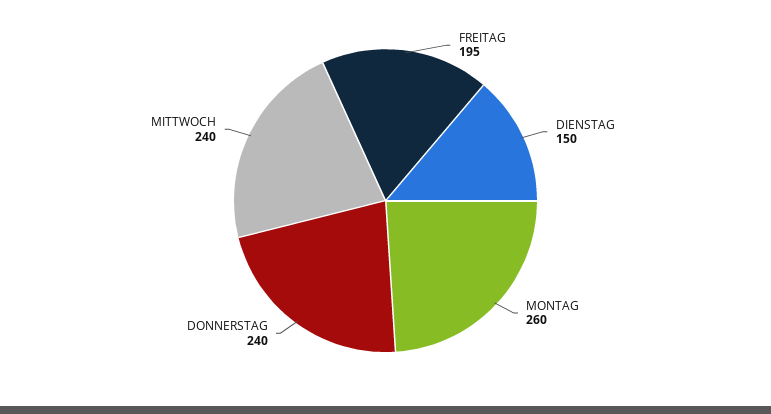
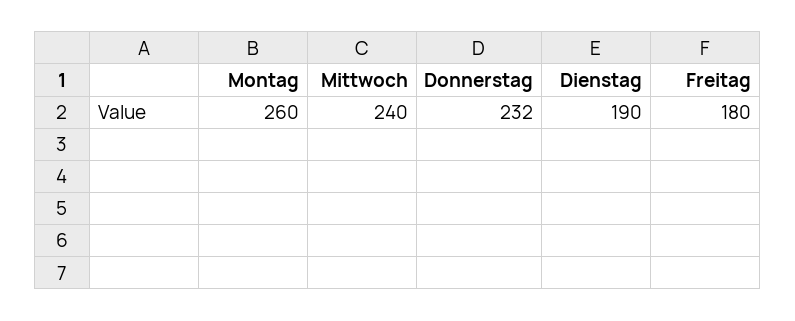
  {
-   "FREITAG": 195,
+   "FREITAG": 180,
-   "DIENSTAG": 150,
+   "DIENSTAG": 190,
    "MONTAG": 260,
-   "DONNERSTAG": 240,
+   "DONNERSTAG": 232,
    "MITTWOCH": 240
  }

